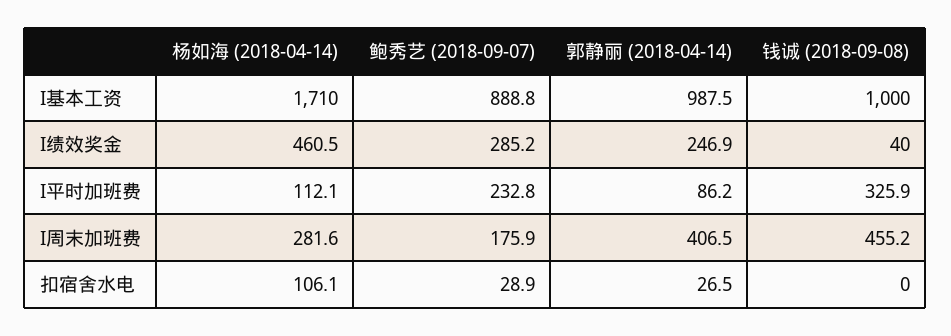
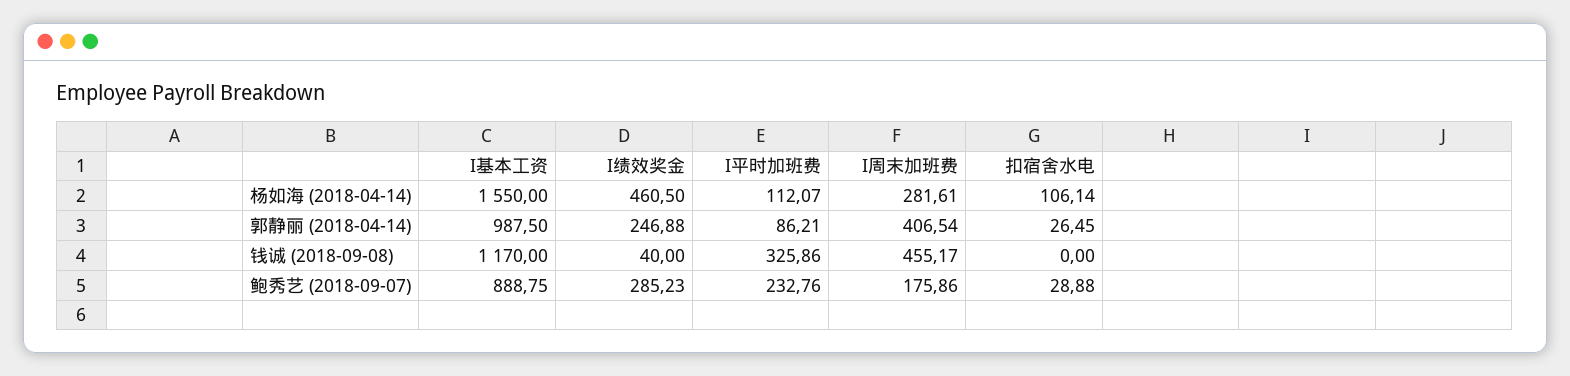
  {
    "杨如海 (2018-04-14)": {
-     "I基本工资": 1710,
+     "I基本工资": 1550,
      "I绩效奖金": 460.5,
      "I平时加班费": 112.07,
      "I周末加班费": 281.61,
      "扣宿舍水电": 106.14
    },
    "鲍秀艺 (2018-09-07)": {
      "I基本工资": 888.75,
      "I绩效奖金": 285.23,
      "I平时加班费": 232.76,
      "I周末加班费": 175.86,
      "扣宿舍水电": 28.88
    },
    "郭静丽 (2018-04-14)": {
      "I基本工资": 987.5,
      "I绩效奖金": 246.88,
      "I平时加班费": 86.21,
      "I周末加班费": 406.54,
      "扣宿舍水电": 26.45
    },
    "钱诚 (2018-09-08)": {
-     "I基本工资": 1000,
+     "I基本工资": 1170,
      "I绩效奖金": 40,
      "I平时加班费": 325.86,
      "I周末加班费": 455.17,
      "扣宿舍水电": 0
    }
  }

